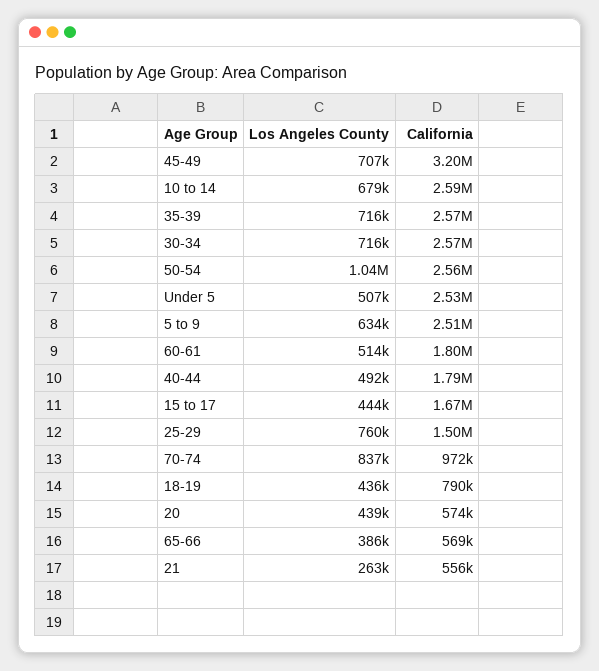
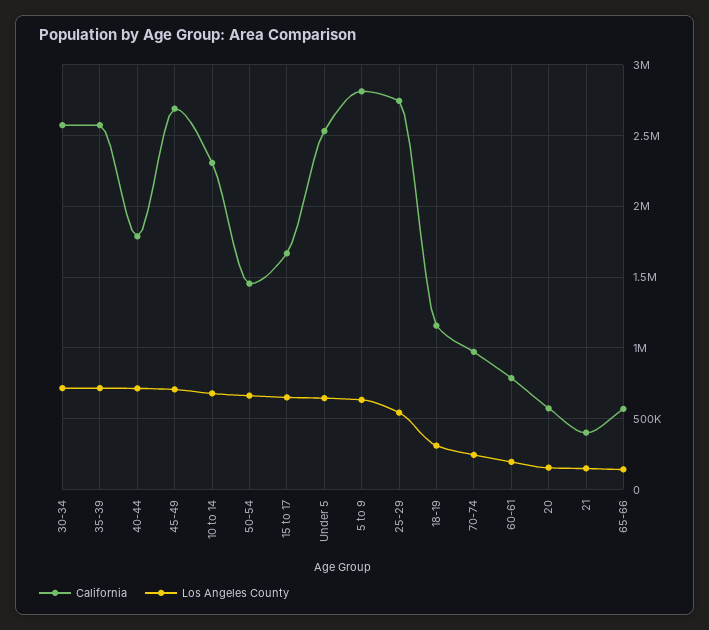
  {
    "Los Angeles County": {
      "45-49": 707000,
      "10 to 14": 679000,
      "35-39": 716000,
      "30-34": 716000,
-     "50-54": 1040000,
+     "50-54": 650000,
-     "Under 5": 507000,
+     "Under 5": 650000,
      "5 to 9": 634000,
-     "60-61": 514000,
+     "60-61": 200000,
-     "40-44": 492000,
+     "40-44": 700000,
-     "15 to 17": 444000,
+     "15 to 17": 650000,
-     "25-29": 760000,
+     "25-29": 550000,
-     "70-74": 837000,
+     "70-74": 250000,
-     "18-19": 436000,
+     "18-19": 300000,
-     "20": 439000,
+     "20": 150000,
-     "65-66": 386000,
+     "65-66": 150000,
-     "21": 263000
+     "21": 150000
    },
    "California": {
-     "45-49": 3200000,
+     "45-49": 2700000,
-     "10 to 14": 2590000,
+     "10 to 14": 2300000,
      "35-39": 2570000,
      "30-34": 2570000,
-     "50-54": 2560000,
+     "50-54": 1450000,
      "Under 5": 2530000,
-     "5 to 9": 2510000,
+     "5 to 9": 2800000,
-     "60-61": 1800000,
+     "60-61": 800000,
      "40-44": 1790000,
      "15 to 17": 1670000,
-     "25-29": 1500000,
+     "25-29": 2750000,
      "70-74": 972000,
-     "18-19": 790000,
+     "18-19": 1150000,
      "20": 574000,
      "65-66": 569000,
-     "21": 556000
+     "21": 400000
    }
  }

